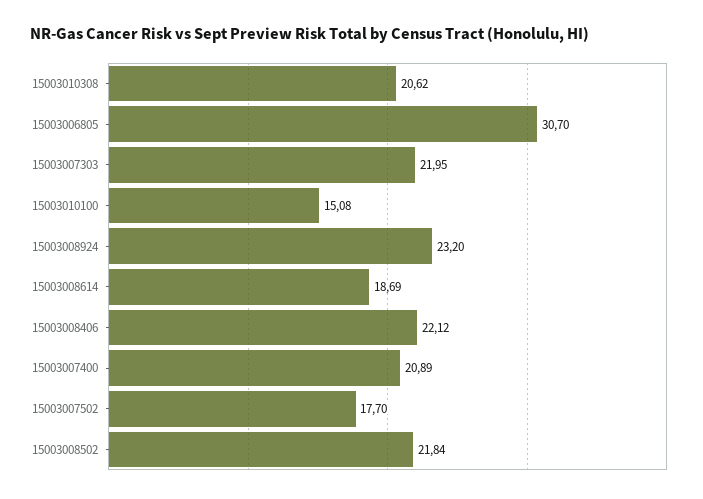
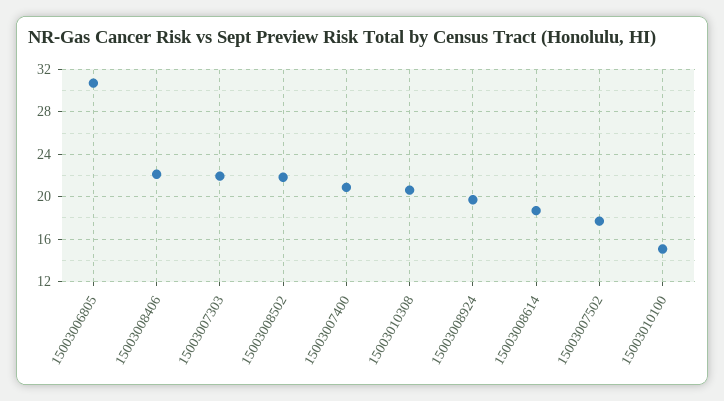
  {
    "15003010308": 20.62,
    "15003006805": 30.7,
    "15003007303": 21.95,
    "15003010100": 15.08,
-   "15003008924": 23.2,
+   "15003008924": 20,
    "15003008614": 18.69,
    "15003008406": 22.12,
    "15003007400": 20.89,
    "15003007502": 17.7,
    "15003008502": 21.84
  }

